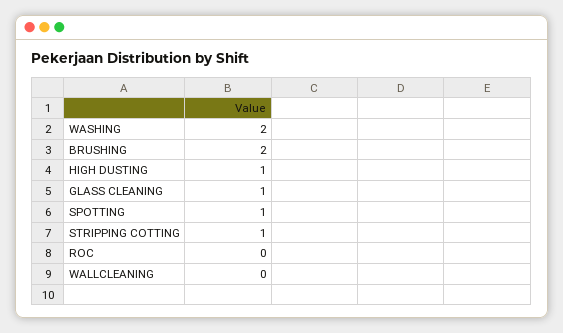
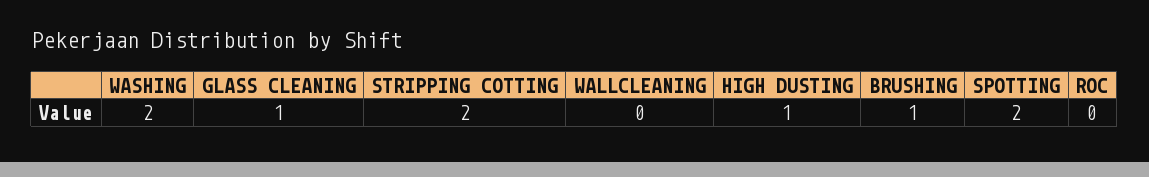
  {
    "WASHING": 2,
-   "BRUSHING": 2,
+   "BRUSHING": 1,
    "HIGH DUSTING": 1,
    "GLASS CLEANING": 1,
-   "SPOTTING": 1,
+   "SPOTTING": 2,
-   "STRIPPING COTTING": 1,
+   "STRIPPING COTTING": 2,
    "ROC": 0,
    "WALLCLEANING": 0
  }

